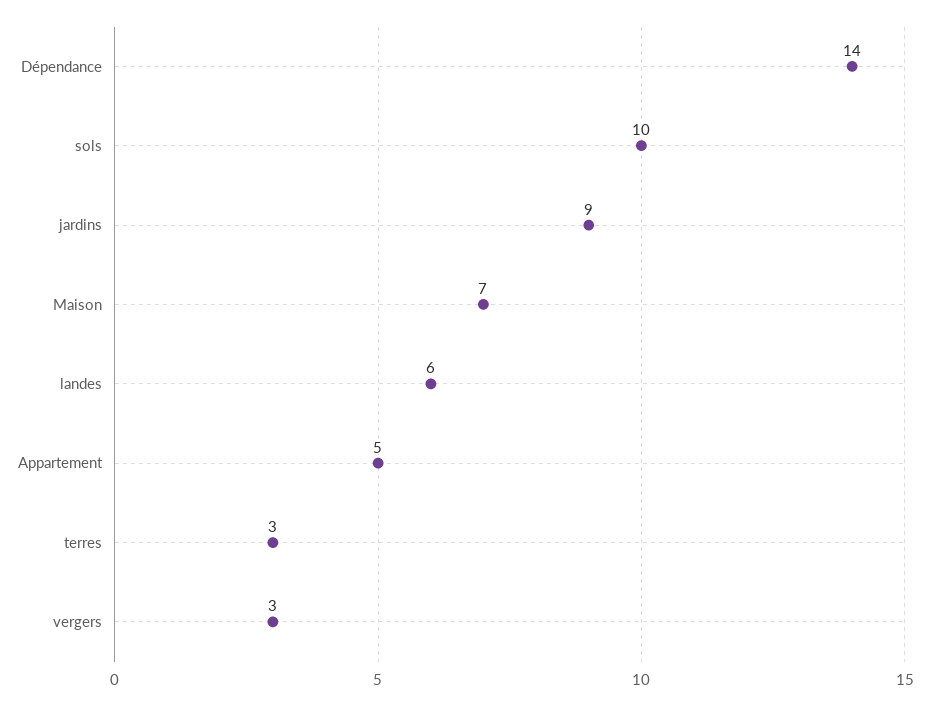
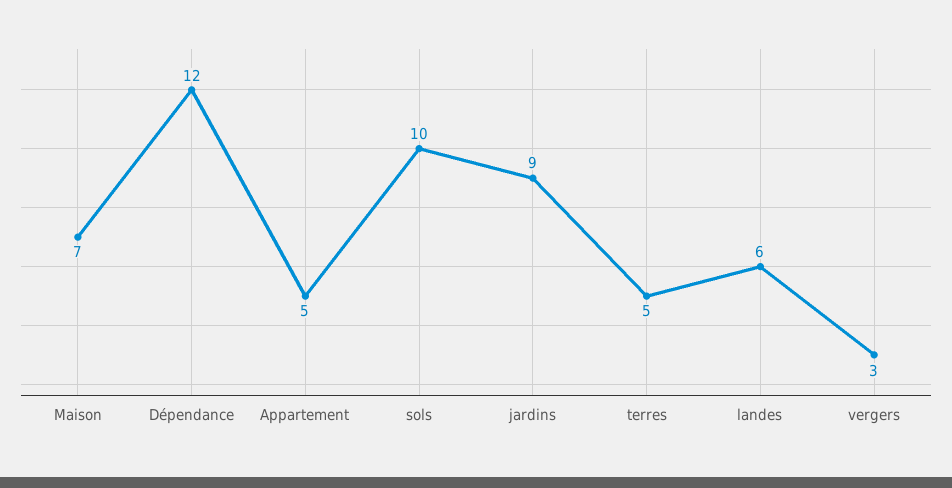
  {
-   "Dépendance": 14,
+   "Dépendance": 12,
    "sols": 10,
    "jardins": 9,
    "Maison": 7,
    "landes": 6,
    "Appartement": 5,
-   "terres": 3,
+   "terres": 5,
    "vergers": 3
  }

